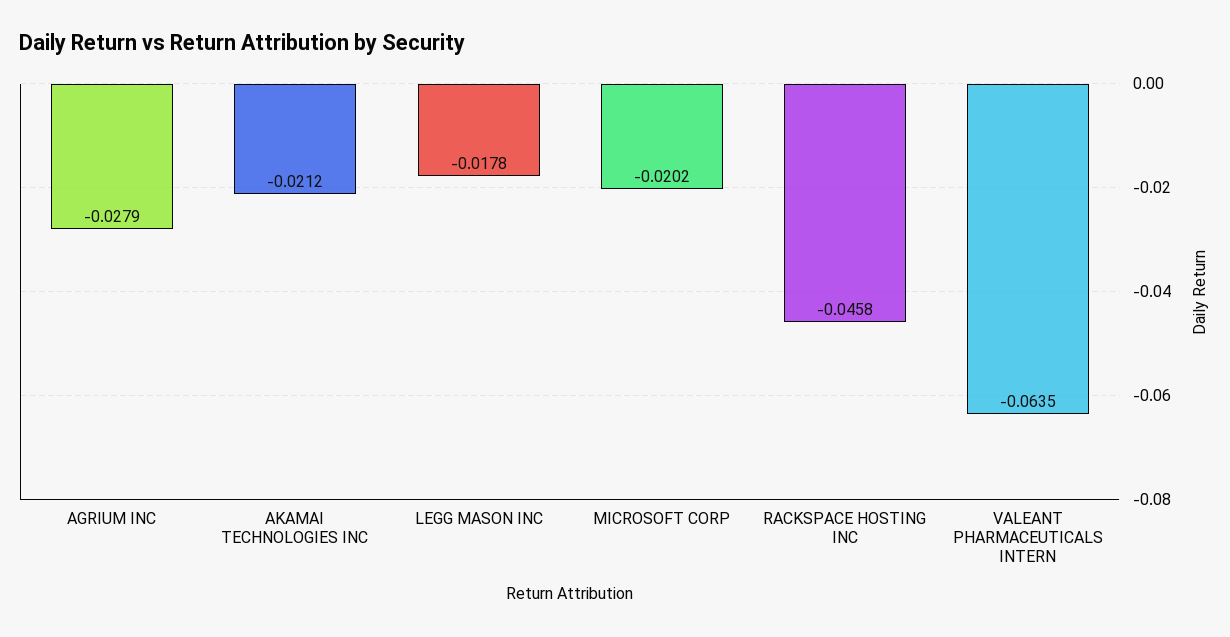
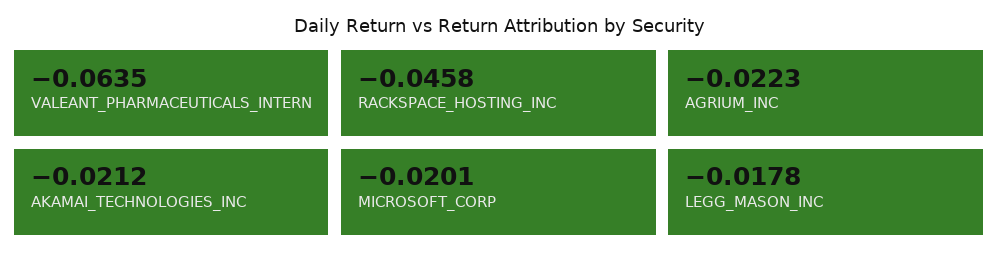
  {
-   "AGRIUM INC": -0.0279,
+   "AGRIUM INC": -0.0223,
    "AKAMAI TECHNOLOGIES INC": -0.0212,
    "LEGG MASON INC": -0.0178,
-   "MICROSOFT CORP": -0.0202,
+   "MICROSOFT CORP": -0.0201,
    "RACKSPACE HOSTING INC": -0.0458,
    "VALEANT PHARMACEUTICALS INTERN": -0.0635
  }

